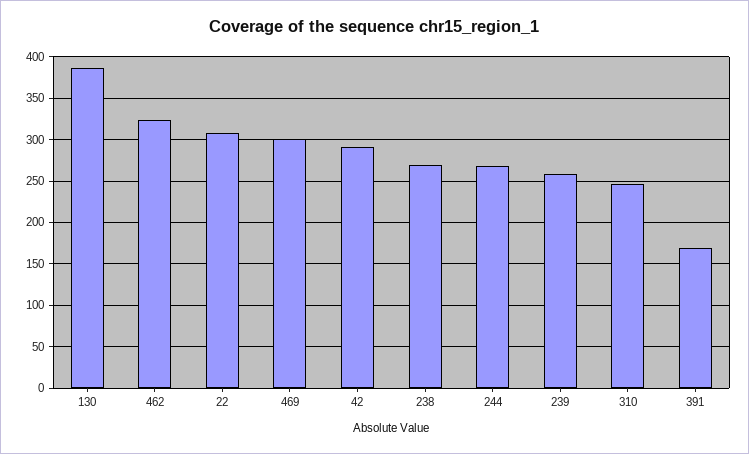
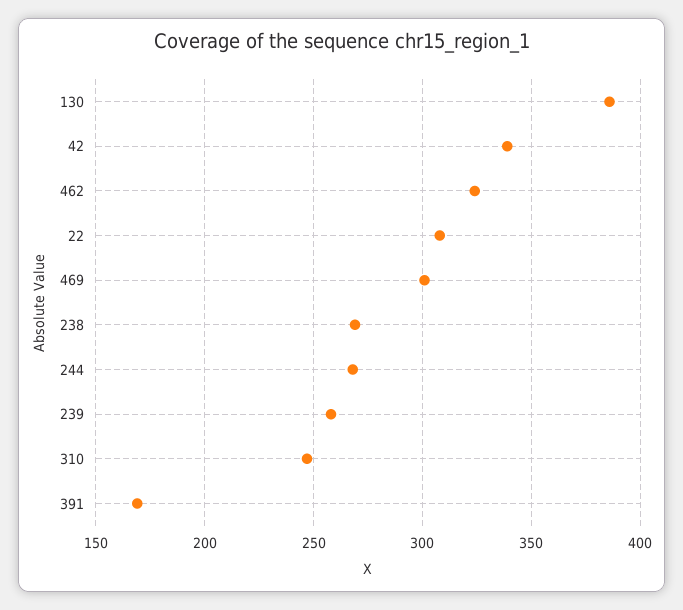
  {
    "130": 385,
    "462": 325,
    "22": 310,
    "469": 300,
-   "42": 290,
+   "42": 340,
    "238": 270,
    "244": 270,
    "239": 260,
    "310": 245,
    "391": 170
  }

